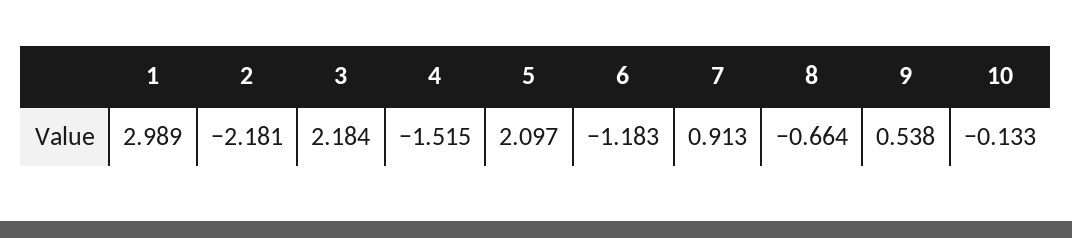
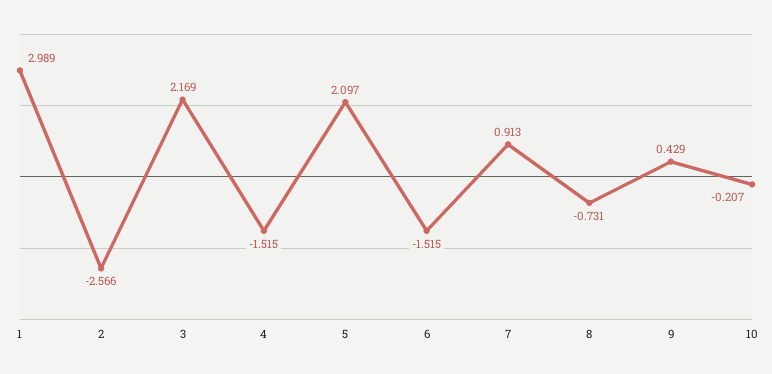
  {
    "1": 2.989,
-   "2": -2.181,
+   "2": -2.566,
-   "3": 2.184,
+   "3": 2.169,
    "4": -1.515,
    "5": 2.097,
-   "6": -1.183,
+   "6": -1.515,
    "7": 0.913,
-   "8": -0.664,
+   "8": -0.731,
-   "9": 0.538,
+   "9": 0.429,
-   "10": -0.133
+   "10": -0.207
  }

